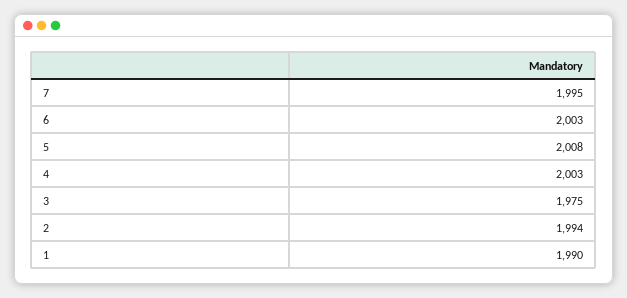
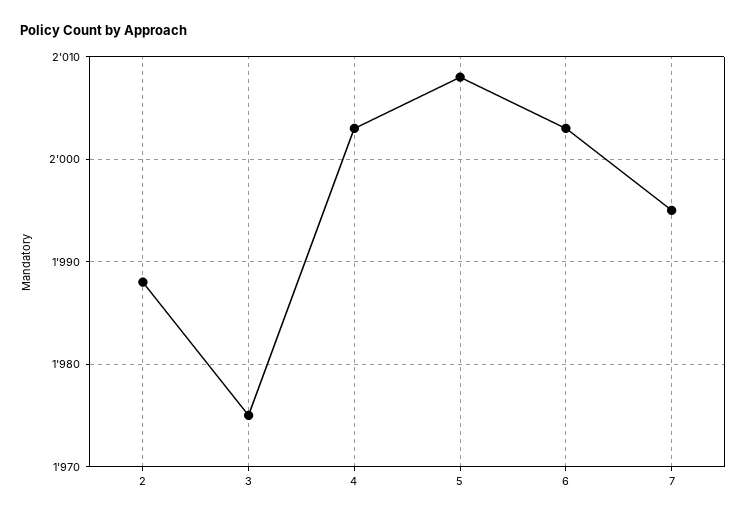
  {
    "7": 1995,
    "6": 2003,
    "5": 2008,
    "4": 2003,
    "3": 1975,
-   "2": 1994,
+   "2": 1988
-   "1": 1990
  }

